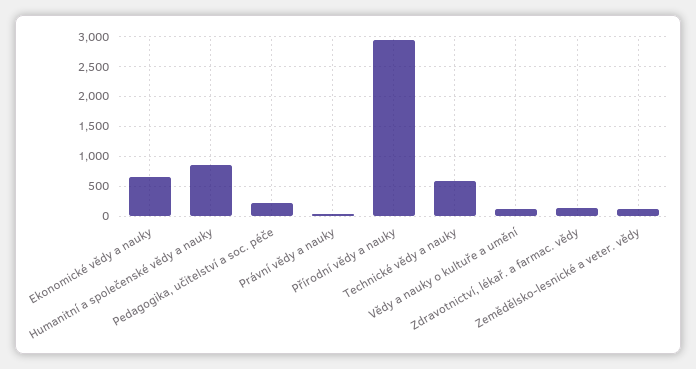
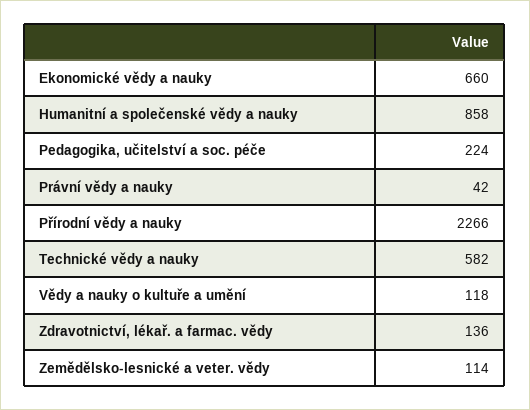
  {
    "Ekonomické vědy a nauky": 660,
    "Humanitní a společenské vědy a nauky": 858,
    "Pedagogika, učitelství a soc. péče": 224,
    "Právní vědy a nauky": 42,
-   "Přírodní vědy a nauky": 3000,
+   "Přírodní vědy a nauky": 2266,
    "Technické vědy a nauky": 582,
    "Vědy a nauky o kultuře a umění": 118,
    "Zdravotnictví, lékař. a farmac. vědy": 136,
    "Zemědělsko-lesnické a veter. vědy": 114
  }

